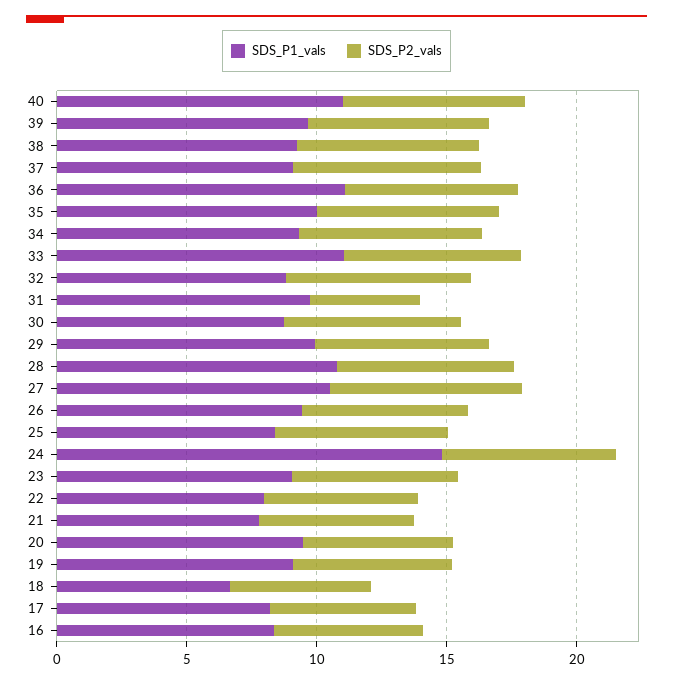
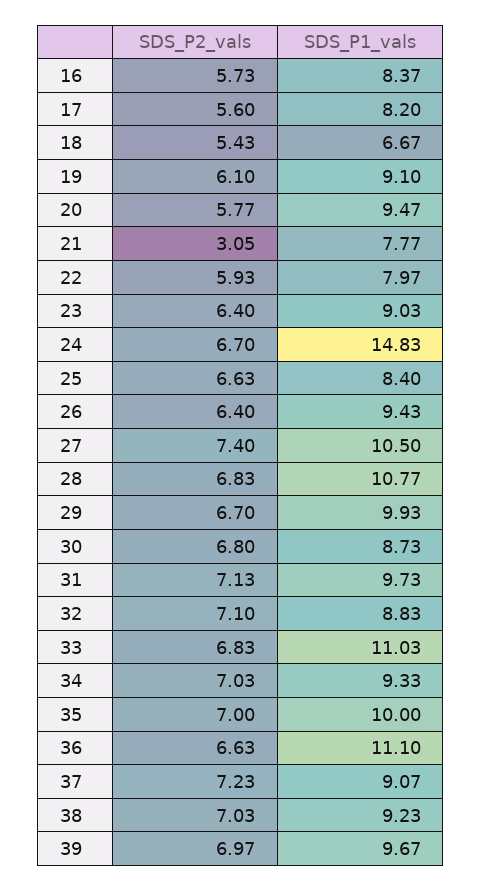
  {
    "SDS_P1_vals": {
-     "40": 11,
      "39": 9.67,
      "38": 9.23,
      "37": 9.07,
      "36": 11.1,
      "35": 10,
      "34": 9.33,
      "33": 11.03,
      "32": 8.83,
      "31": 9.73,
      "30": 8.73,
      "29": 9.93,
      "28": 10.77,
      "27": 10.5,
      "26": 9.43,
      "25": 8.4,
      "24": 14.83,
      "23": 9.03,
      "22": 7.97,
      "21": 7.77,
      "20": 9.47,
      "19": 9.1,
      "18": 6.67,
      "17": 8.2,
      "16": 8.37
    },
    "SDS_P2_vals": {
-     "40": 7,
      "39": 6.97,
      "38": 7.03,
      "37": 7.23,
      "36": 6.63,
      "35": 7,
      "34": 7.03,
      "33": 6.83,
      "32": 7.1,
-     "31": 4,
+     "31": 7.13,
      "30": 6.8,
      "29": 6.7,
      "28": 6.83,
      "27": 7.4,
      "26": 6.4,
      "25": 6.63,
      "24": 6.7,
      "23": 6.4,
      "22": 5.93,
-     "21": 6,
+     "21": 3.05,
      "20": 5.77,
      "19": 6.1,
      "18": 5.43,
      "17": 5.6,
      "16": 5.73
    }
  }

